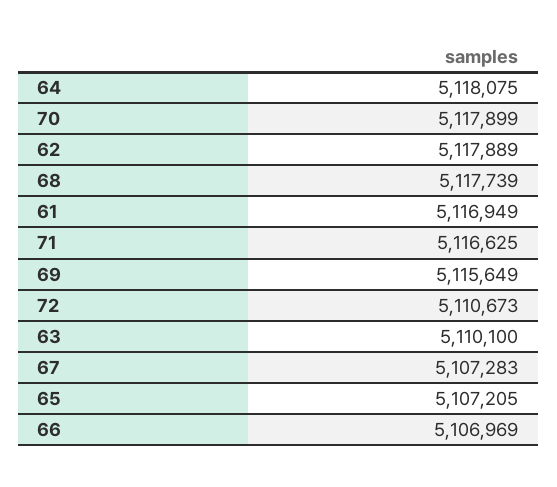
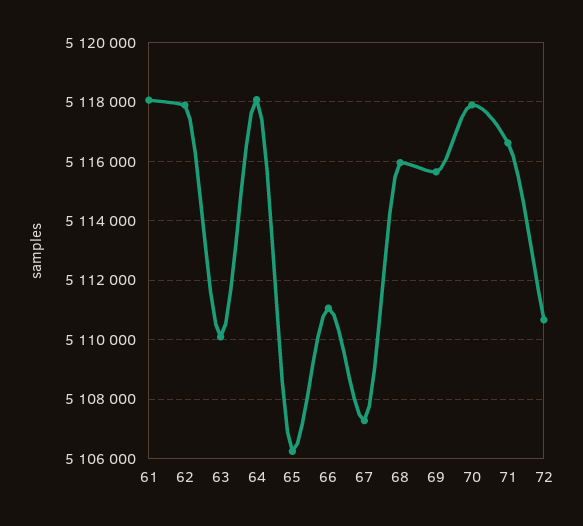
  {
    "64": 5118075,
    "70": 5117899,
    "62": 5117889,
-   "68": 5117739,
+   "68": 5116000,
-   "61": 5116949,
+   "61": 5118000,
    "71": 5116625,
    "69": 5115649,
    "72": 5110673,
    "63": 5110100,
    "67": 5107283,
-   "65": 5107205,
+   "65": 5106250,
-   "66": 5106969
+   "66": 5111000
  }

